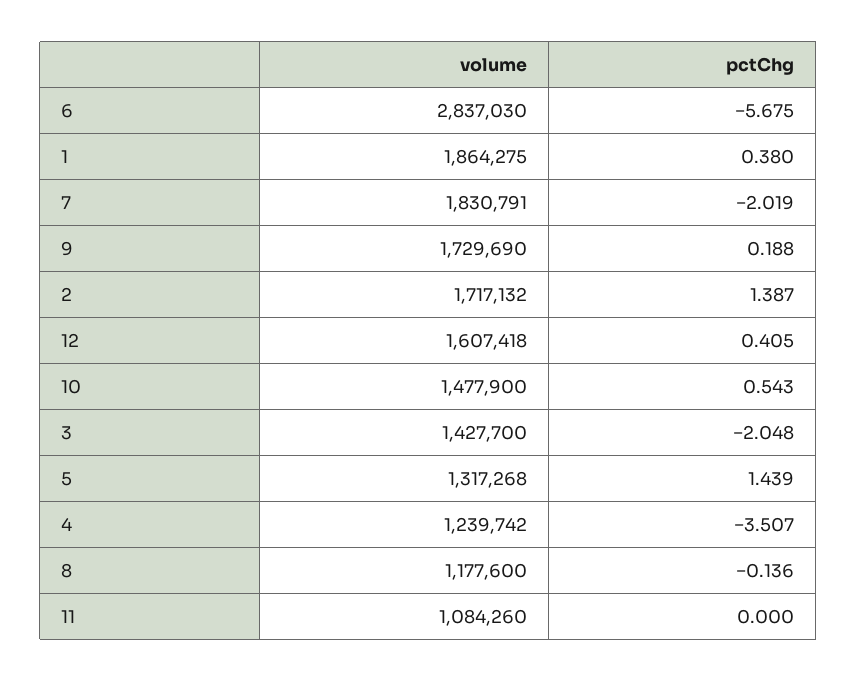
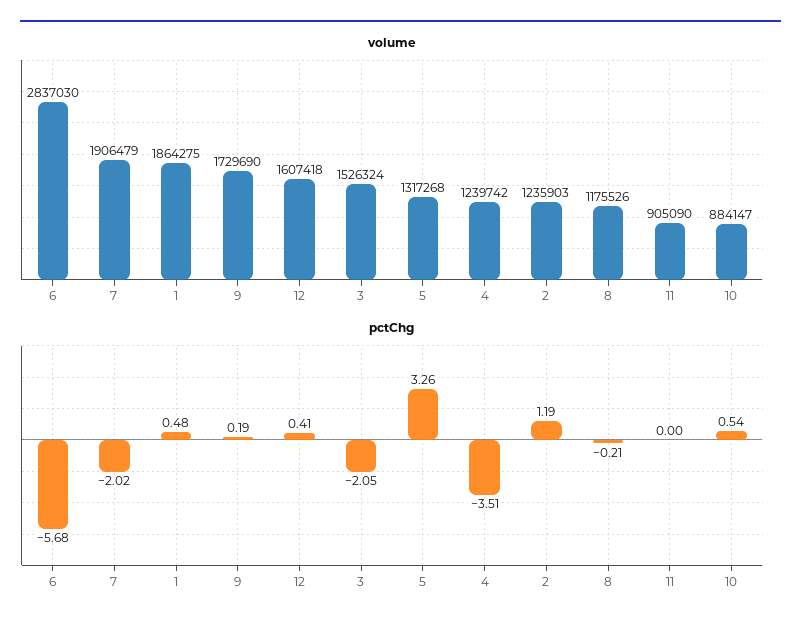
  {
    "volume": {
      "6": 2837030,
      "1": 1864275,
-     "7": 1830791,
+     "7": 1906479,
      "9": 1729690,
-     "2": 1717132,
+     "2": 1235903,
      "12": 1607418,
-     "10": 1477900,
+     "10": 884147,
-     "3": 1427700,
+     "3": 1526324,
      "5": 1317268,
      "4": 1239742,
-     "8": 1177600,
+     "8": 1175526,
-     "11": 1084260
+     "11": 905090
    },
    "pctChg": {
      "6": -5.675,
-     "1": 0.38,
+     "1": 0.48,
      "7": -2.019,
      "9": 0.188,
-     "2": 1.387,
+     "2": 1.19,
      "12": 0.405,
      "10": 0.543,
      "3": -2.048,
-     "5": 1.439,
+     "5": 3.26,
      "4": -3.507,
-     "8": -0.136,
+     "8": -0.21,
      "11": 0
    }
  }

